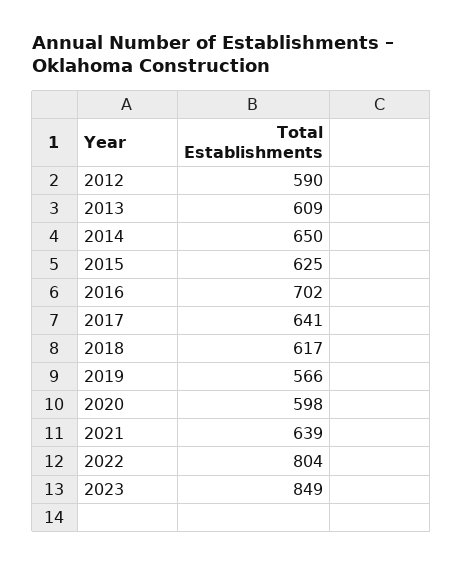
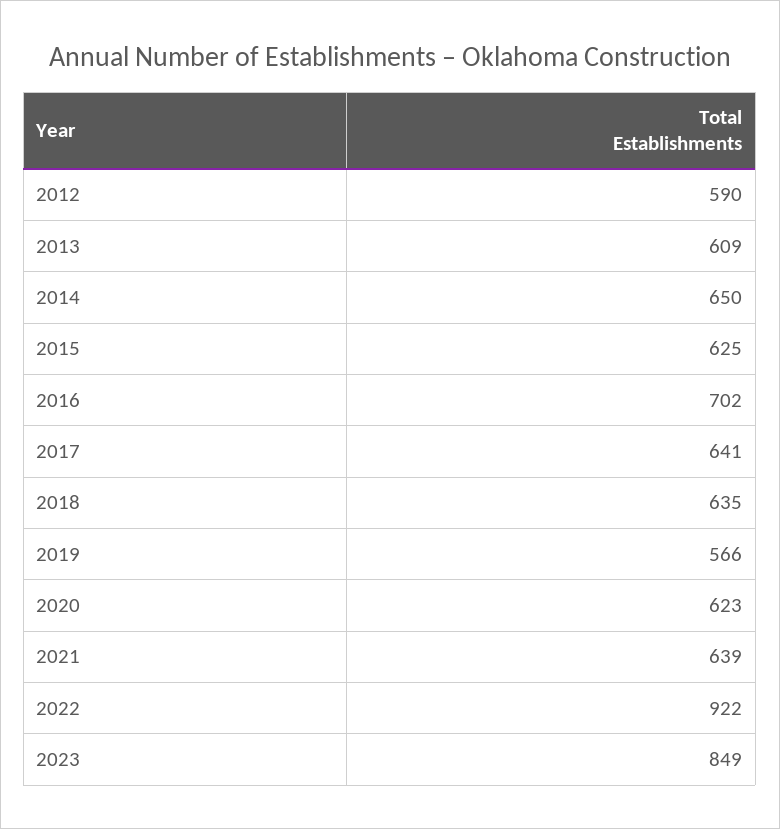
  {
    "2012": 590,
    "2013": 609,
    "2014": 650,
    "2015": 625,
    "2016": 702,
    "2017": 641,
-   "2018": 617,
+   "2018": 635,
    "2019": 566,
-   "2020": 598,
+   "2020": 623,
    "2021": 639,
-   "2022": 804,
+   "2022": 922,
    "2023": 849
  }

